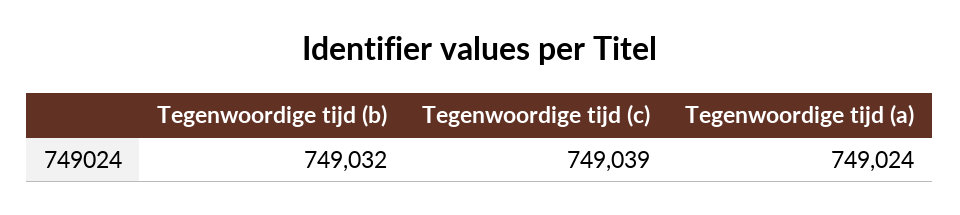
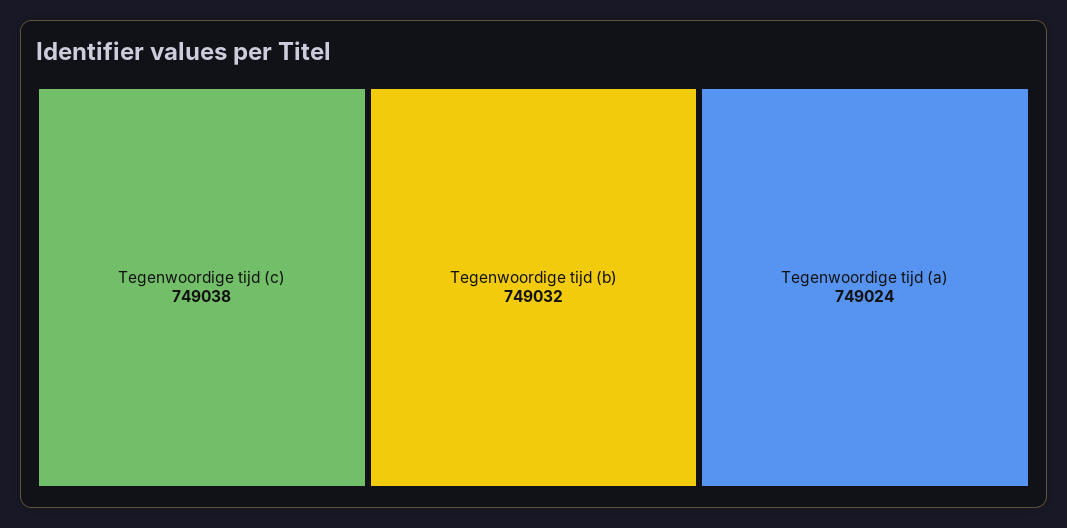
  {
    "Tegenwoordige tijd (b)": 749032,
-   "Tegenwoordige tijd (c)": 749039,
+   "Tegenwoordige tijd (c)": 749038,
    "Tegenwoordige tijd (a)": 749024
  }

